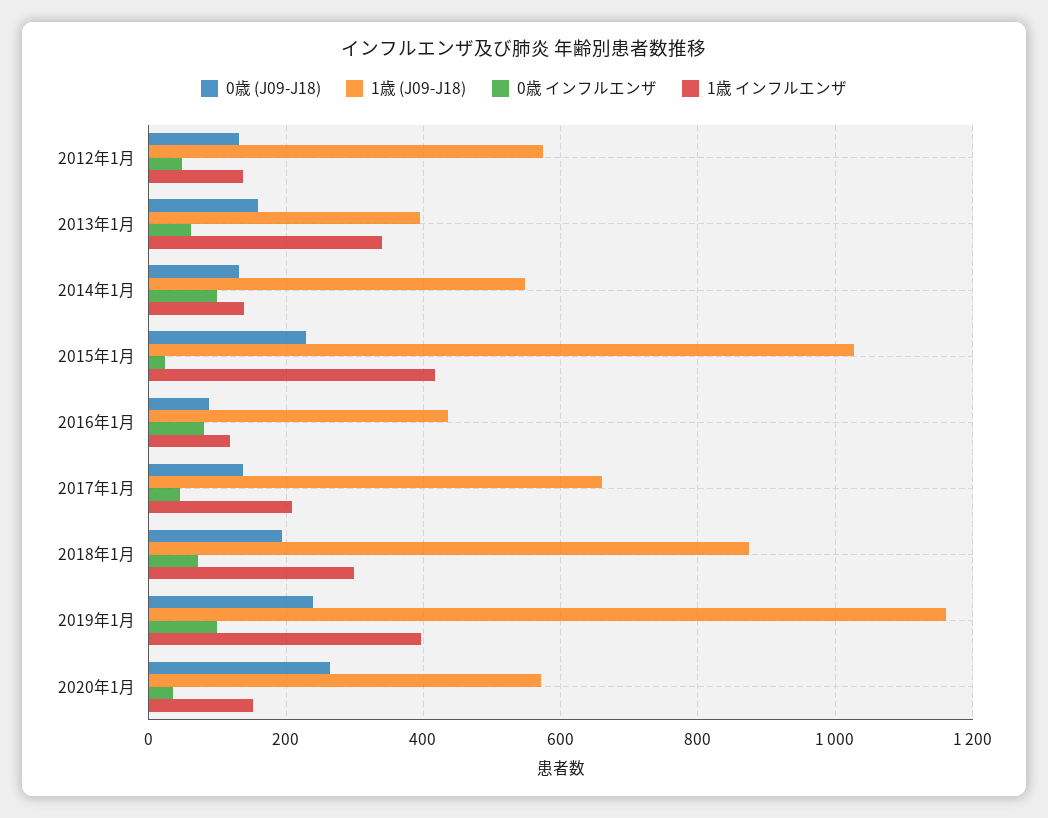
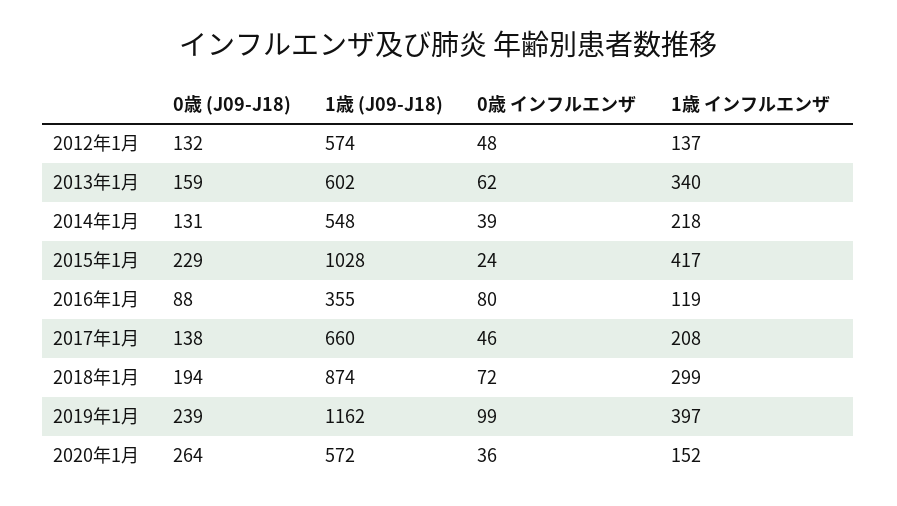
  {
    "0歳 (J09-J18)": {
      "2012年1月": 132,
      "2013年1月": 159,
      "2014年1月": 131,
      "2015年1月": 229,
      "2016年1月": 88,
      "2017年1月": 138,
      "2018年1月": 194,
      "2019年1月": 239,
      "2020年1月": 264
    },
    "1歳 (J09-J18)": {
      "2012年1月": 574,
-     "2013年1月": 400,
+     "2013年1月": 602,
      "2014年1月": 548,
      "2015年1月": 1028,
-     "2016年1月": 440,
+     "2016年1月": 355,
      "2017年1月": 660,
      "2018年1月": 874,
      "2019年1月": 1162,
      "2020年1月": 572
    },
    "0歳 インフルエンザ": {
      "2012年1月": 48,
      "2013年1月": 62,
-     "2014年1月": 100,
+     "2014年1月": 39,
      "2015年1月": 24,
      "2016年1月": 80,
      "2017年1月": 46,
      "2018年1月": 72,
      "2019年1月": 99,
      "2020年1月": 36
    },
    "1歳 インフルエンザ": {
      "2012年1月": 137,
      "2013年1月": 340,
-     "2014年1月": 140,
+     "2014年1月": 218,
      "2015年1月": 417,
      "2016年1月": 119,
      "2017年1月": 208,
      "2018年1月": 299,
      "2019年1月": 397,
      "2020年1月": 152
    }
  }

